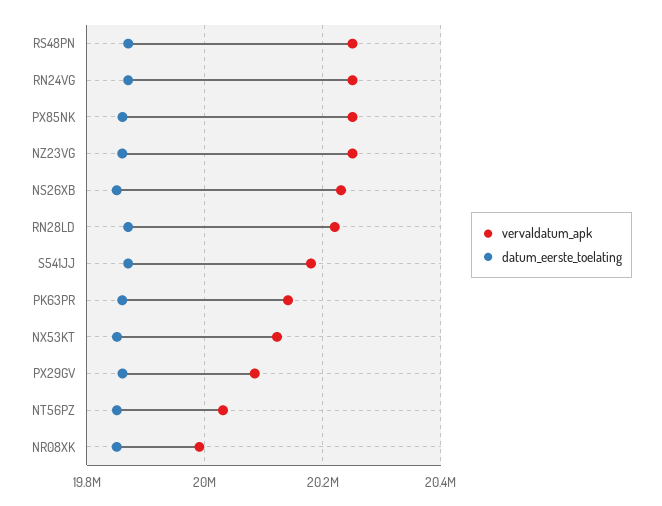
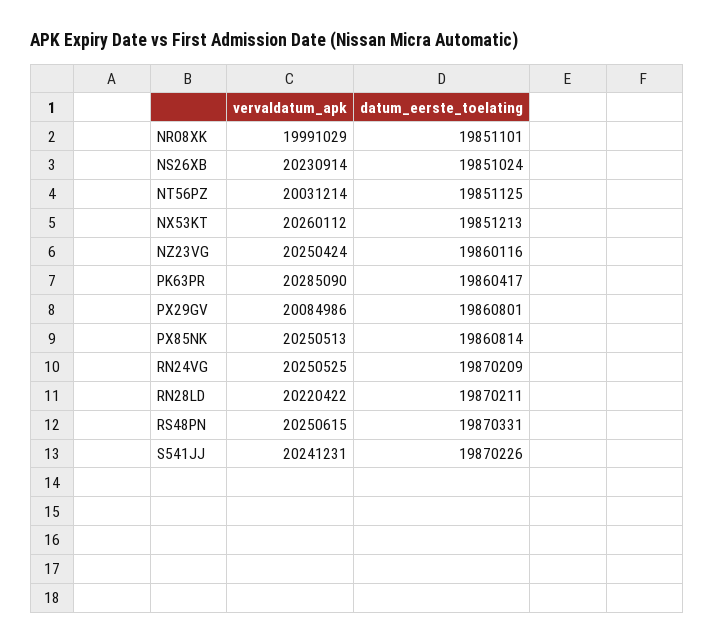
  {
    "vervaldatum_apk": {
      "RS48PN": 20250615,
      "RN24VG": 20250525,
      "PX85NK": 20250513,
      "NZ23VG": 20250424,
      "NS26XB": 20230914,
      "RN28LD": 20220422,
-     "S541JJ": 20180000,
+     "S541JJ": 20241231,
-     "PK63PR": 20140000,
+     "PK63PR": 20285090,
-     "NX53KT": 20120000,
+     "NX53KT": 20260112,
      "PX29GV": 20084986,
      "NT56PZ": 20031214,
      "NR08XK": 19991029
    },
    "datum_eerste_toelating": {
      "RS48PN": 19870331,
      "RN24VG": 19870209,
      "PX85NK": 19860814,
      "NZ23VG": 19860116,
      "NS26XB": 19851024,
      "RN28LD": 19870211,
      "S541JJ": 19870226,
      "PK63PR": 19860417,
      "NX53KT": 19851213,
      "PX29GV": 19860801,
      "NT56PZ": 19851125,
      "NR08XK": 19851101
    }
  }

